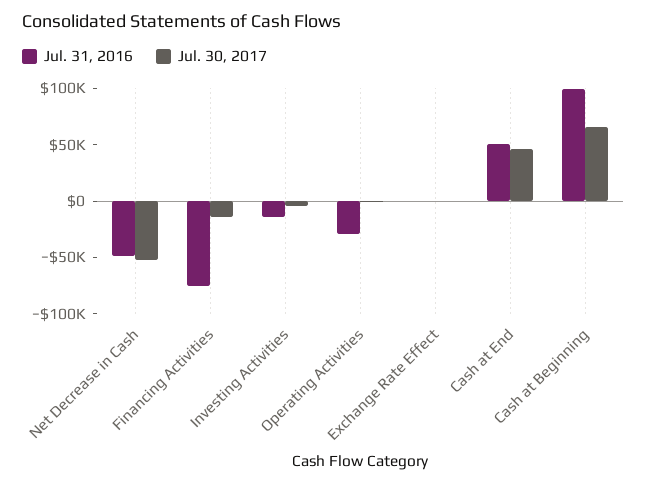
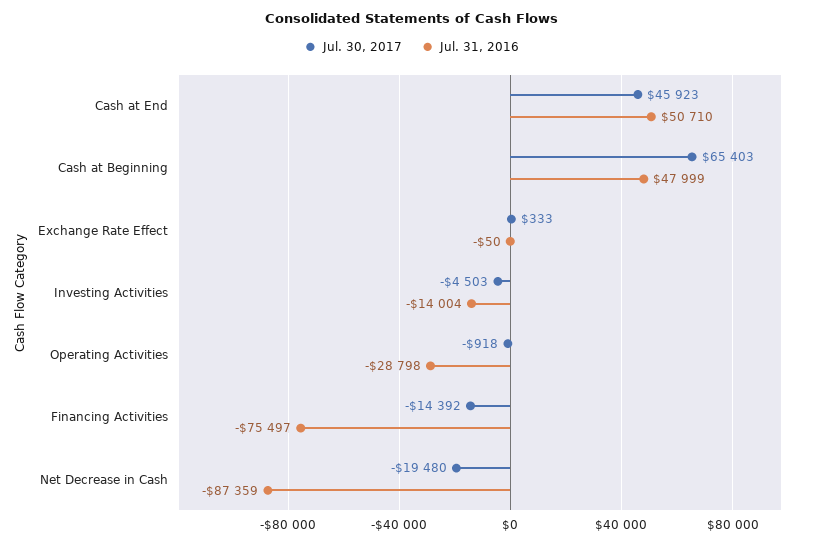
  {
    "Jul. 31, 2016": {
-     "Net Decrease in Cash": -50000,
+     "Net Decrease in Cash": -87359,
      "Financing Activities": -75497,
      "Investing Activities": -14004,
      "Operating Activities": -28798,
      "Exchange Rate Effect": -50,
      "Cash at End": 50710,
-     "Cash at Beginning": 100000
+     "Cash at Beginning": 47999
    },
    "Jul. 30, 2017": {
-     "Net Decrease in Cash": -50000,
+     "Net Decrease in Cash": -19480,
      "Financing Activities": -14392,
      "Investing Activities": -4503,
      "Operating Activities": -918,
      "Exchange Rate Effect": 333,
      "Cash at End": 45923,
      "Cash at Beginning": 65403
    }
  }

